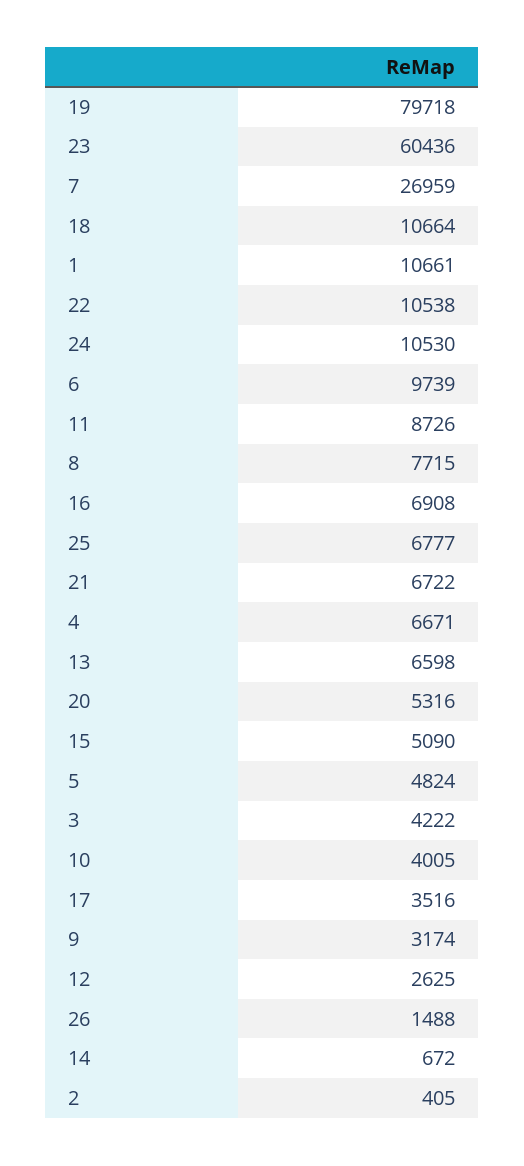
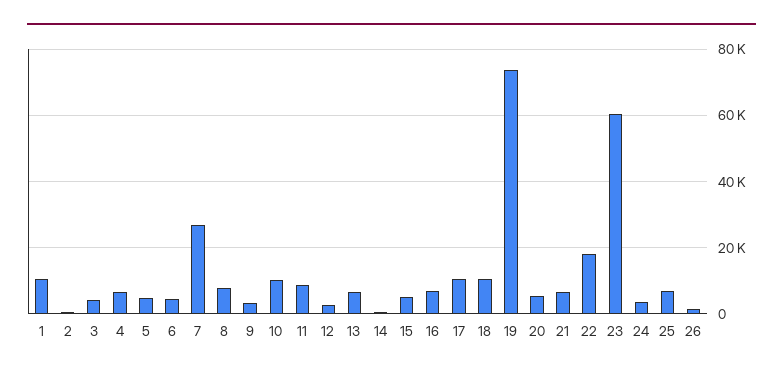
  {
-   "19": 79718,
+   "19": 74000,
    "23": 60436,
    "7": 26959,
    "18": 10664,
    "1": 10661,
-   "22": 10538,
+   "22": 18000,
-   "24": 10530,
+   "24": 4000,
-   "6": 9739,
+   "6": 4000,
    "11": 8726,
    "8": 7715,
    "16": 6908,
    "25": 6777,
    "21": 6722,
    "4": 6671,
    "13": 6598,
    "20": 5316,
    "15": 5090,
    "5": 4824,
    "3": 4222,
-   "10": 4005,
+   "10": 10000,
-   "17": 3516,
+   "17": 10000,
    "9": 3174,
    "12": 2625,
    "26": 1488,
    "14": 672,
    "2": 405
  }

